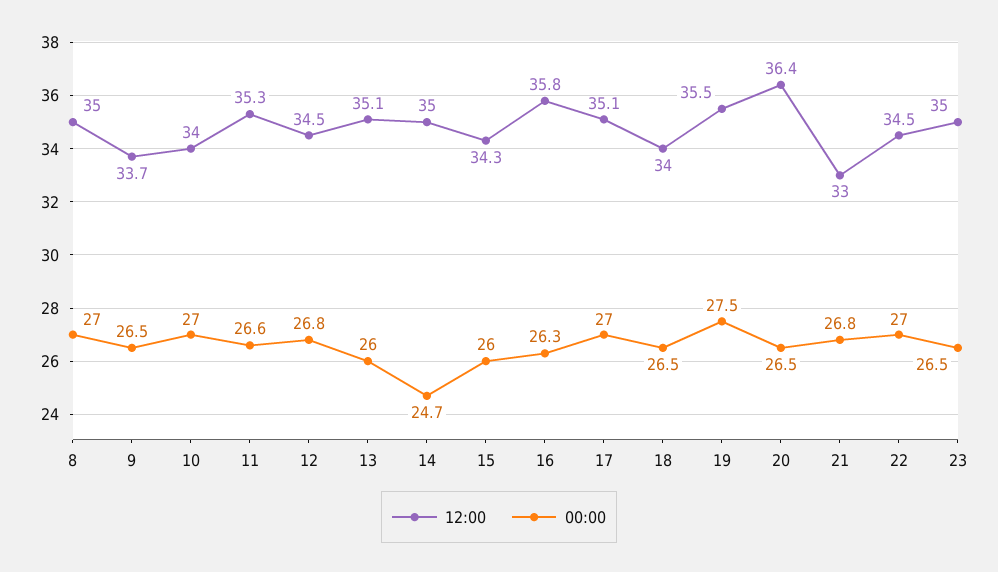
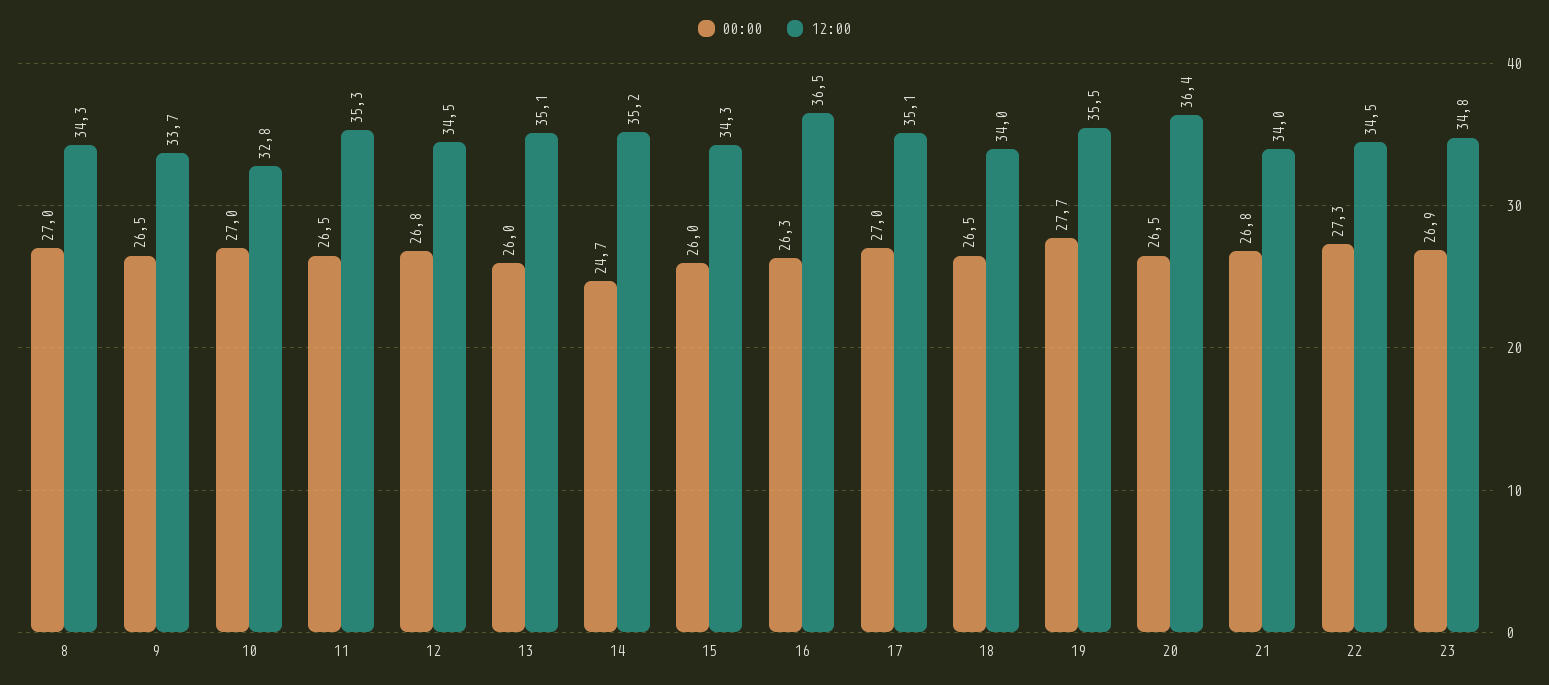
  {
    "12:00": {
-     "8": 35,
+     "8": 34.3,
      "9": 33.7,
-     "10": 34,
+     "10": 32.8,
      "11": 35.3,
      "12": 34.5,
      "13": 35.1,
-     "14": 35,
+     "14": 35.2,
      "15": 34.3,
-     "16": 35.8,
+     "16": 36.5,
      "17": 35.1,
      "18": 34,
      "19": 35.5,
      "20": 36.4,
-     "21": 33,
+     "21": 34,
      "22": 34.5,
-     "23": 35
+     "23": 34.8
    },
    "00:00": {
      "8": 27,
      "9": 26.5,
      "10": 27,
-     "11": 26.6,
+     "11": 26.5,
      "12": 26.8,
      "13": 26,
      "14": 24.7,
      "15": 26,
      "16": 26.3,
      "17": 27,
      "18": 26.5,
-     "19": 27.5,
+     "19": 27.7,
      "20": 26.5,
      "21": 26.8,
-     "22": 27,
+     "22": 27.3,
-     "23": 26.5
+     "23": 26.9
    }
  }

